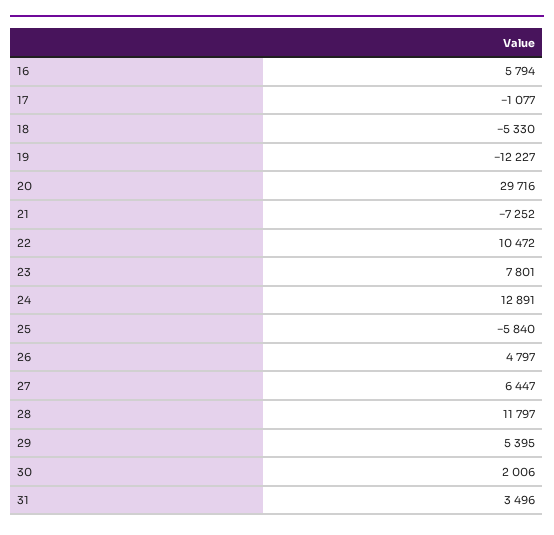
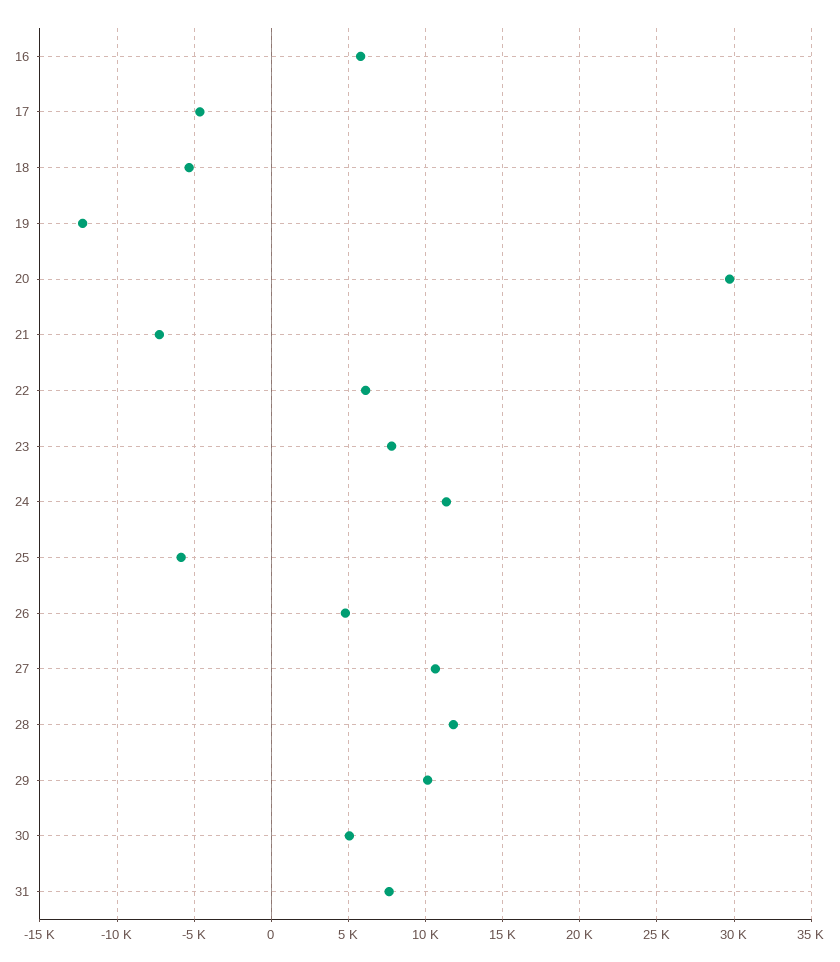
  {
    "16": 5794,
-   "17": -1077,
+   "17": -4500,
    "18": -5330,
    "19": -12227,
    "20": 29716,
    "21": -7252,
-   "22": 10472,
+   "22": 6000,
    "23": 7801,
-   "24": 12891,
+   "24": 11500,
    "25": -5840,
    "26": 4797,
-   "27": 6447,
+   "27": 10500,
    "28": 11797,
-   "29": 5395,
+   "29": 10000,
-   "30": 2006,
+   "30": 5000,
-   "31": 3496
+   "31": 7500
  }

